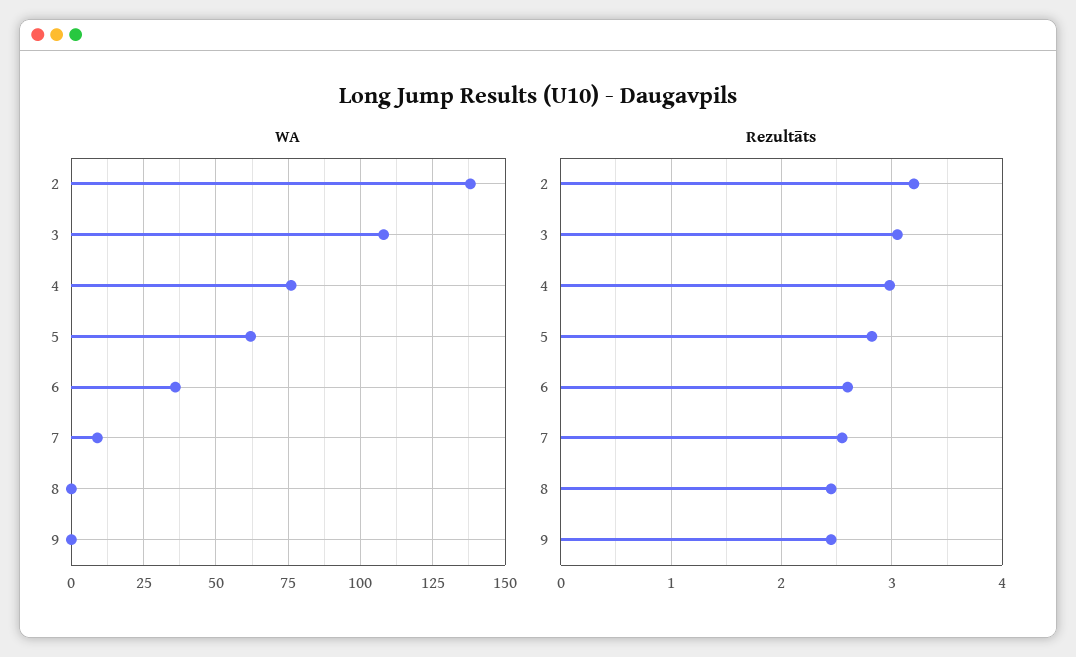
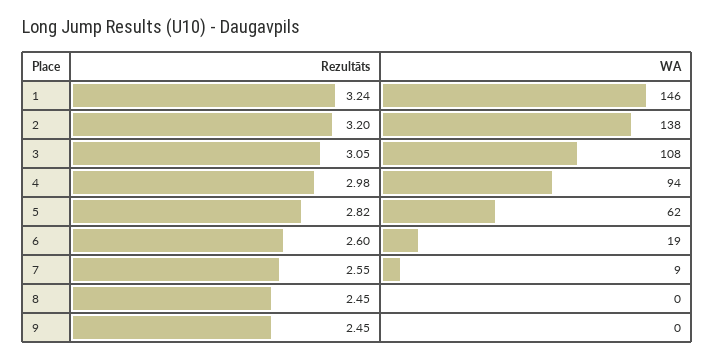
  {
    "WA": {
      "2": 138,
      "3": 108,
-     "4": 75,
+     "4": 94,
      "5": 62,
-     "6": 35,
+     "6": 19,
      "7": 9,
      "8": 0,
-     "9": 0
+     "9": 0,
+     "1": 146
    },
    "Rezultāts": {
      "2": 3.2,
      "3": 3.05,
      "4": 2.98,
      "5": 2.82,
      "6": 2.6,
      "7": 2.55,
      "8": 2.45,
-     "9": 2.45
+     "9": 2.45,
+     "1": 3.24
    }
  }

